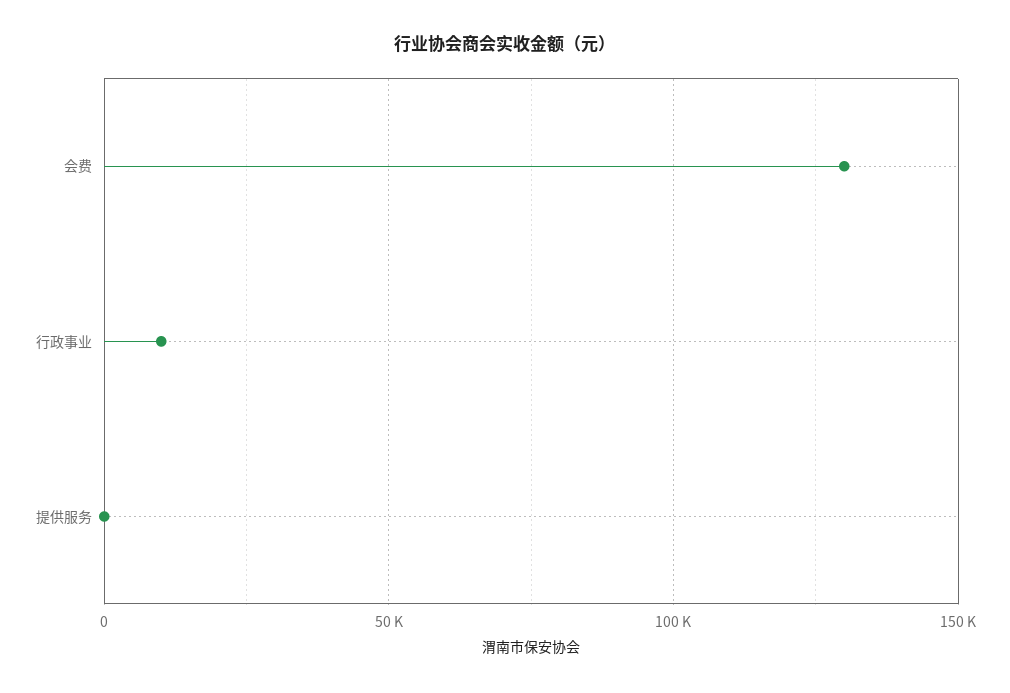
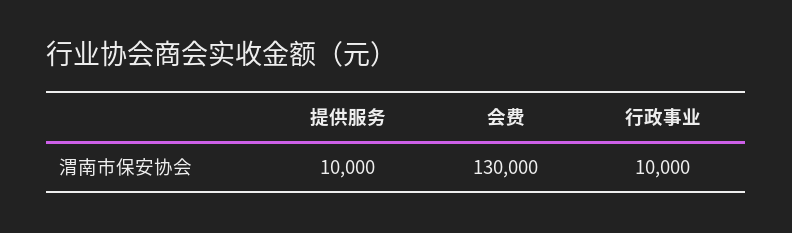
  {
    "会费": 130000,
    "行政事业": 10000,
-   "提供服务": 0
+   "提供服务": 10000
  }

